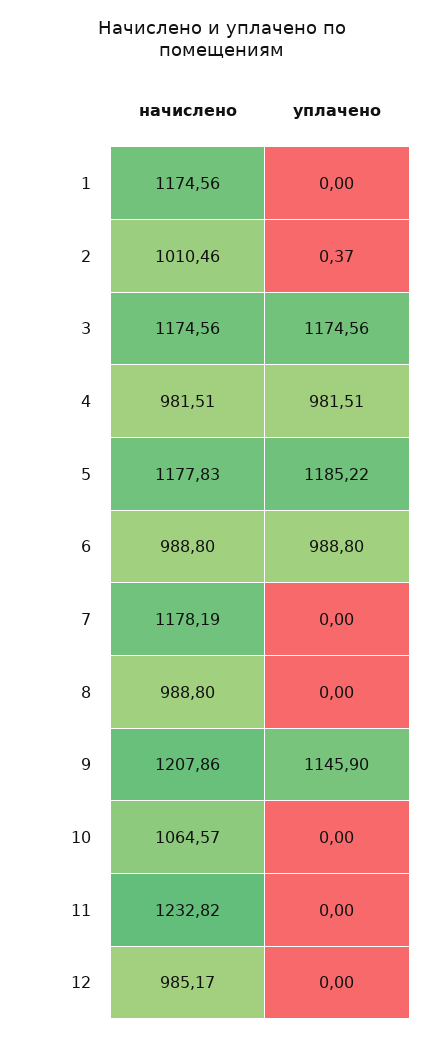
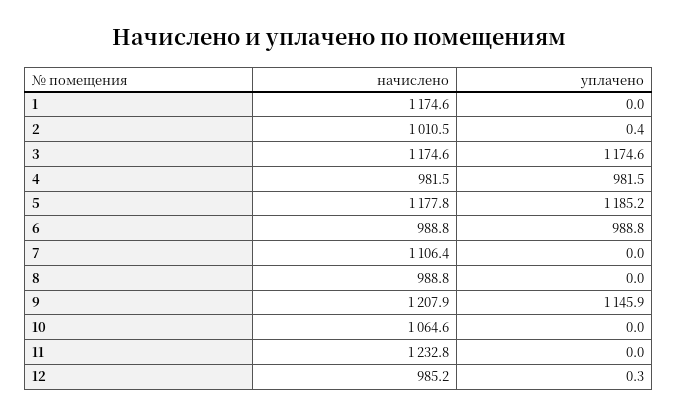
  {
    "начислено": {
      "1": 1174.56,
      "2": 1010.46,
      "3": 1174.56,
      "4": 981.51,
      "5": 1177.83,
      "6": 988.8,
-     "7": 1178.19,
+     "7": 1106.4,
      "8": 988.8,
      "9": 1207.86,
      "10": 1064.57,
      "11": 1232.82,
      "12": 985.17
    },
    "уплачено": {
      "1": 0,
      "2": 0.37,
      "3": 1174.56,
      "4": 981.51,
      "5": 1185.22,
      "6": 988.8,
      "7": 0,
      "8": 0,
      "9": 1145.9,
      "10": 0,
      "11": 0,
-     "12": 0
+     "12": 0.3
    }
  }

